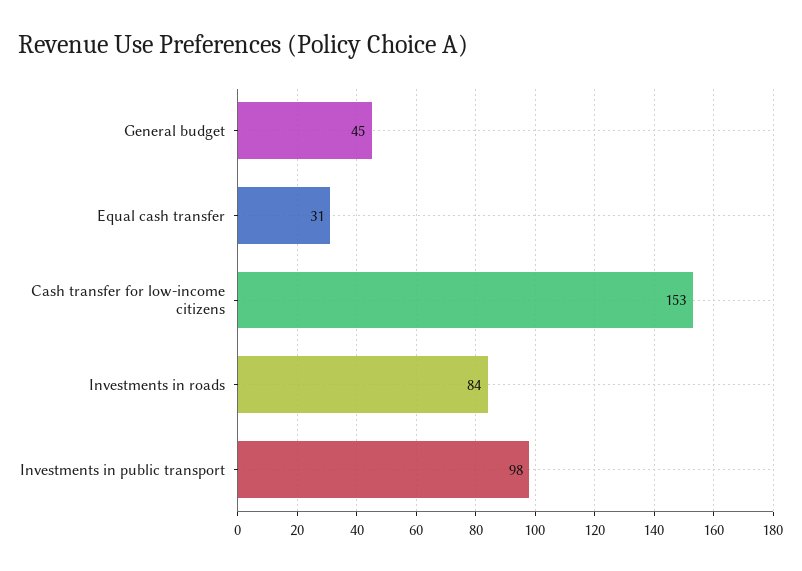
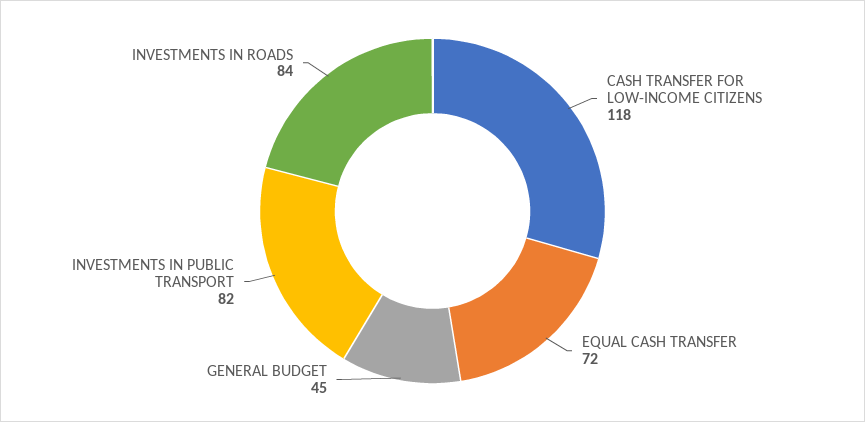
  {
    "General budget": 45,
-   "Equal cash transfer": 31,
+   "Equal cash transfer": 72,
-   "Cash transfer for low-income citizens": 153,
+   "Cash transfer for low-income citizens": 118,
    "Investments in roads": 84,
-   "Investments in public transport": 98
+   "Investments in public transport": 82
  }

